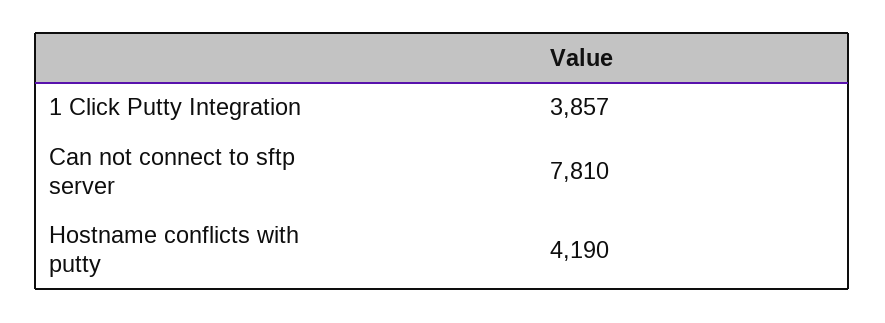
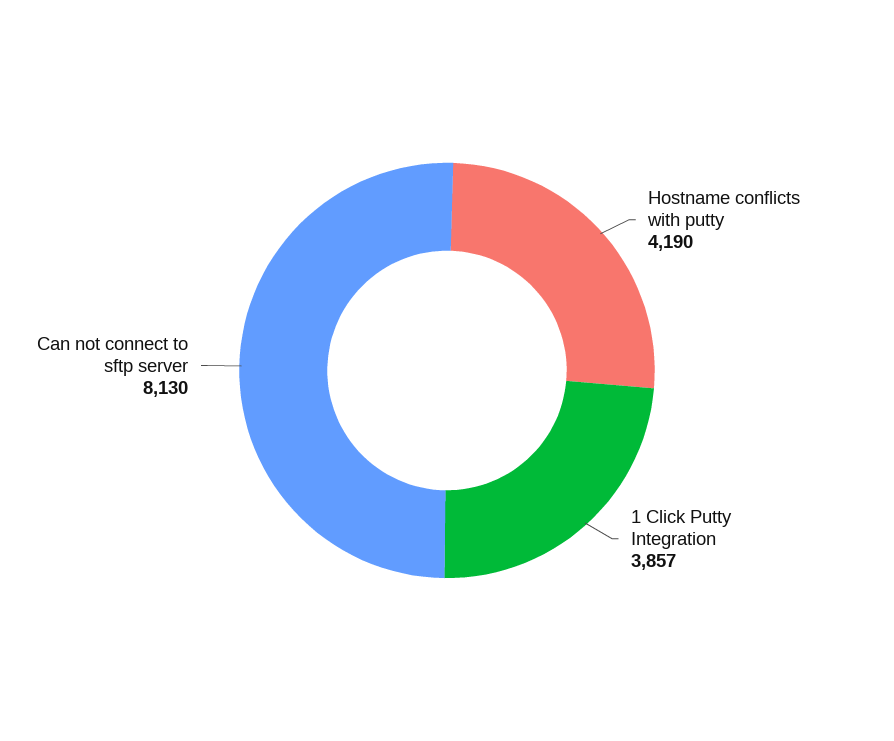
  {
    "1 Click Putty Integration": 3857,
-   "Can not connect to sftp server": 7810,
+   "Can not connect to sftp server": 8130,
    "Hostname conflicts with putty": 4190
  }

